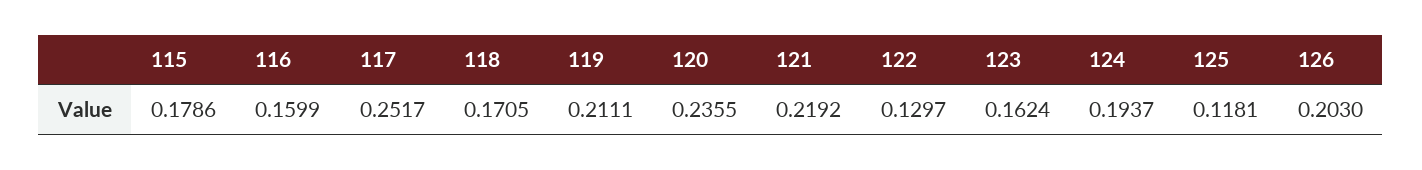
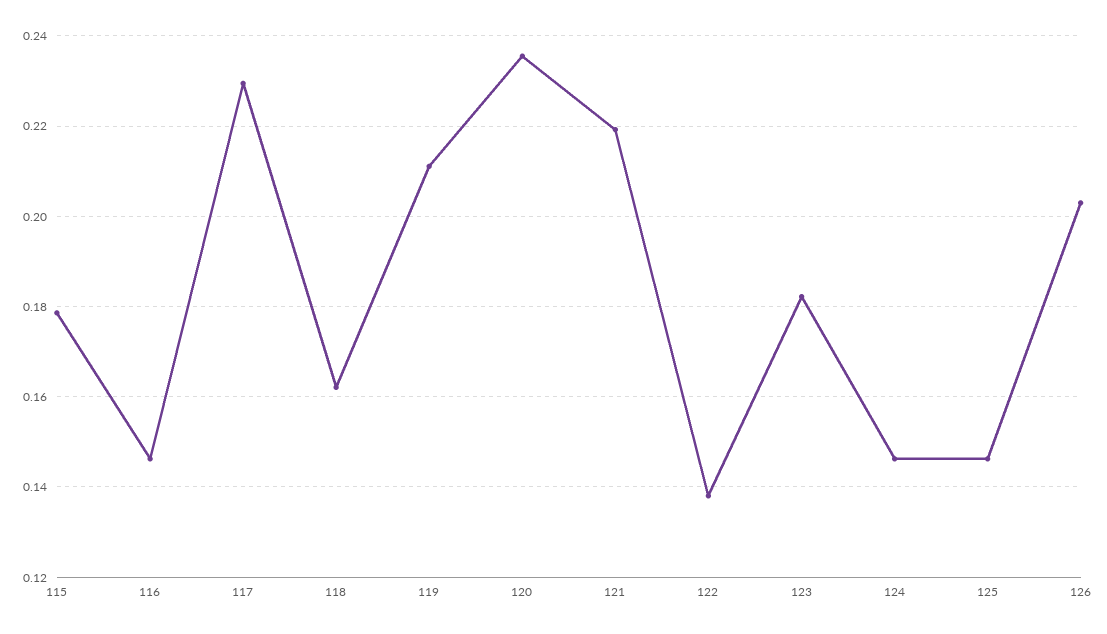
  {
    "115": 0.1786,
-   "116": 0.1599,
+   "116": 0.146,
-   "117": 0.2517,
+   "117": 0.23,
-   "118": 0.1705,
+   "118": 0.162,
    "119": 0.2111,
    "120": 0.2355,
    "121": 0.2192,
-   "122": 0.1297,
+   "122": 0.138,
-   "123": 0.1624,
+   "123": 0.182,
-   "124": 0.1937,
+   "124": 0.146,
-   "125": 0.1181,
+   "125": 0.146,
    "126": 0.203
  }

